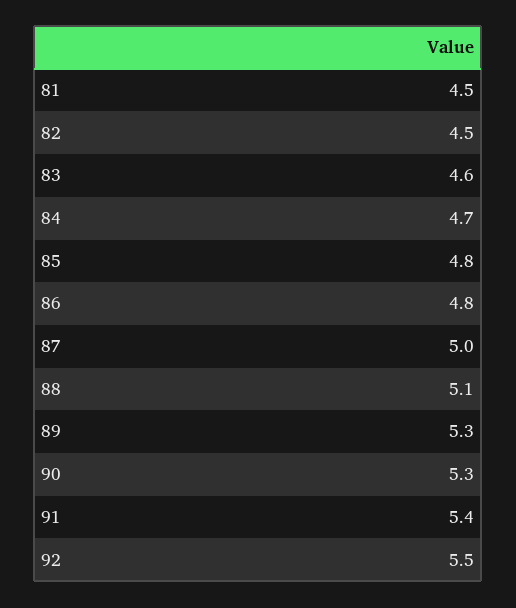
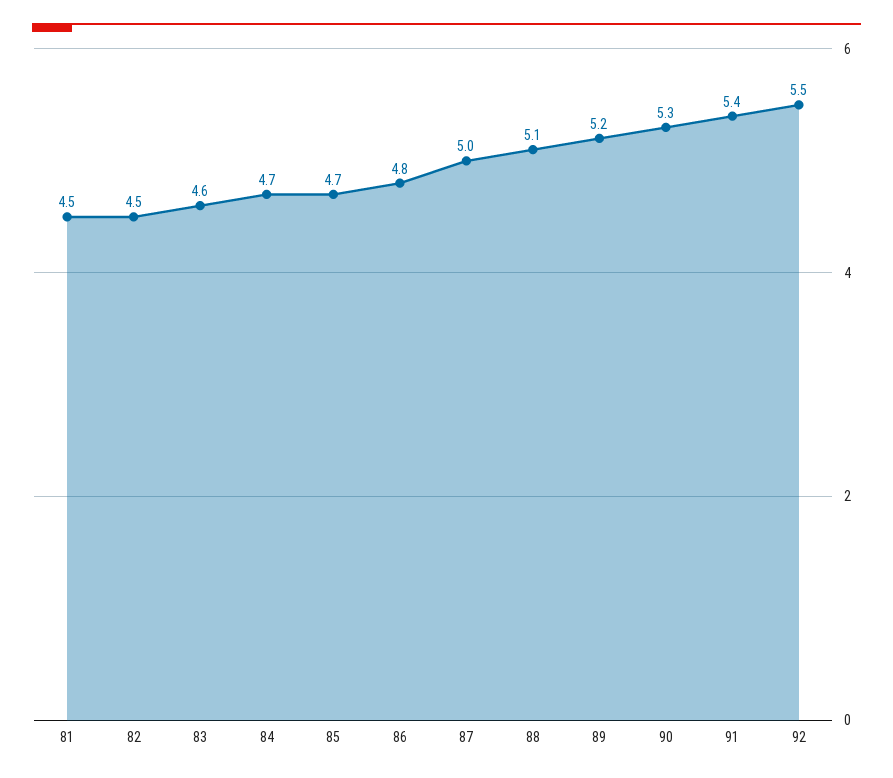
  {
    "81": 4.5,
    "82": 4.5,
    "83": 4.6,
    "84": 4.7,
-   "85": 4.8,
+   "85": 4.7,
    "86": 4.8,
    "87": 5,
    "88": 5.1,
-   "89": 5.3,
+   "89": 5.2,
    "90": 5.3,
    "91": 5.4,
    "92": 5.5
  }

